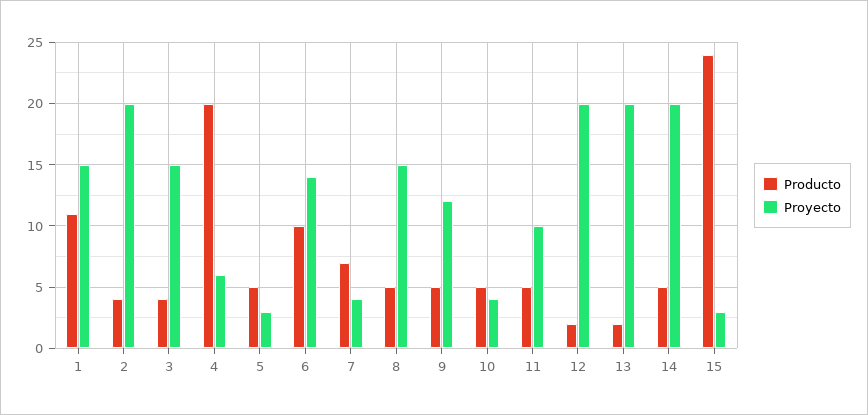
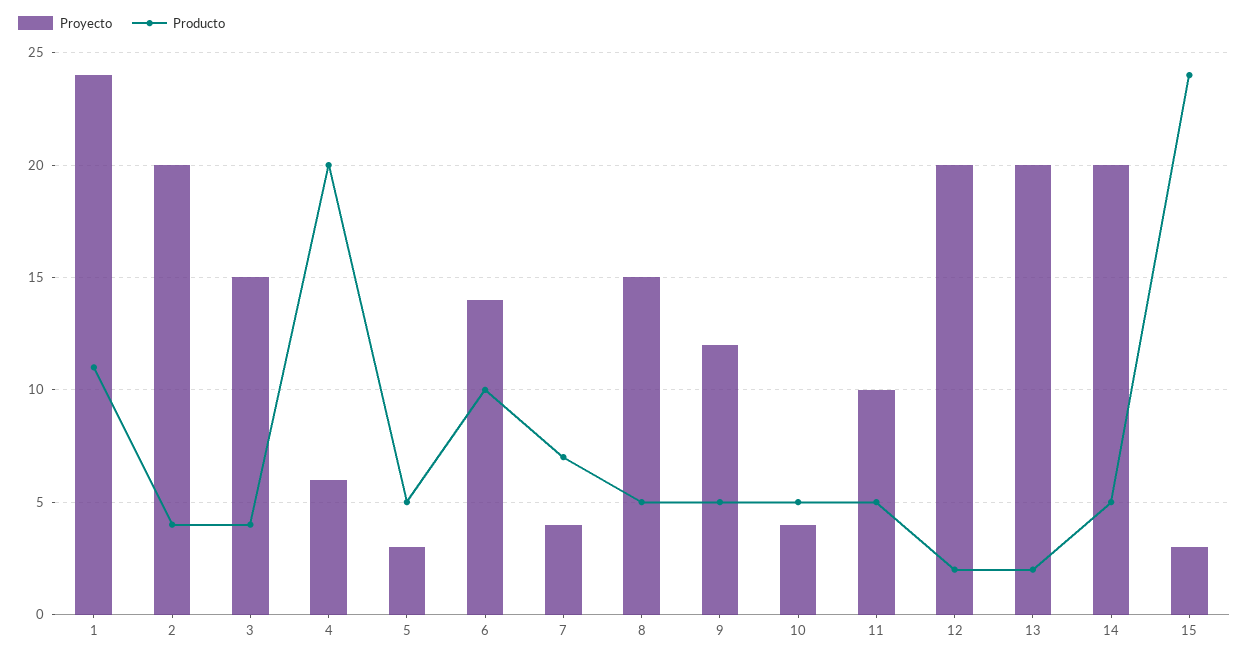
  {
    "Producto": {
      "1": 11,
      "2": 4,
      "3": 4,
      "4": 20,
      "5": 5,
      "6": 10,
      "7": 7,
      "8": 5,
      "9": 5,
      "10": 5,
      "11": 5,
      "12": 2,
      "13": 2,
      "14": 5,
      "15": 24
    },
    "Proyecto": {
-     "1": 15,
+     "1": 24,
      "2": 20,
      "3": 15,
      "4": 6,
      "5": 3,
      "6": 14,
      "7": 4,
      "8": 15,
      "9": 12,
      "10": 4,
      "11": 10,
      "12": 20,
      "13": 20,
      "14": 20,
      "15": 3
    }
  }

